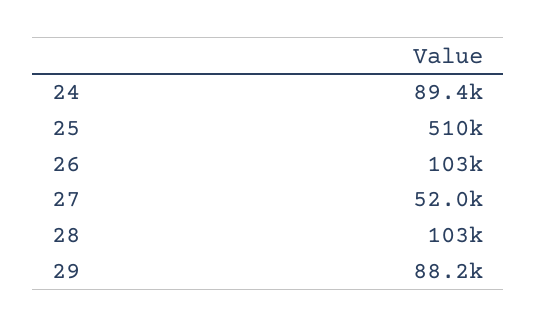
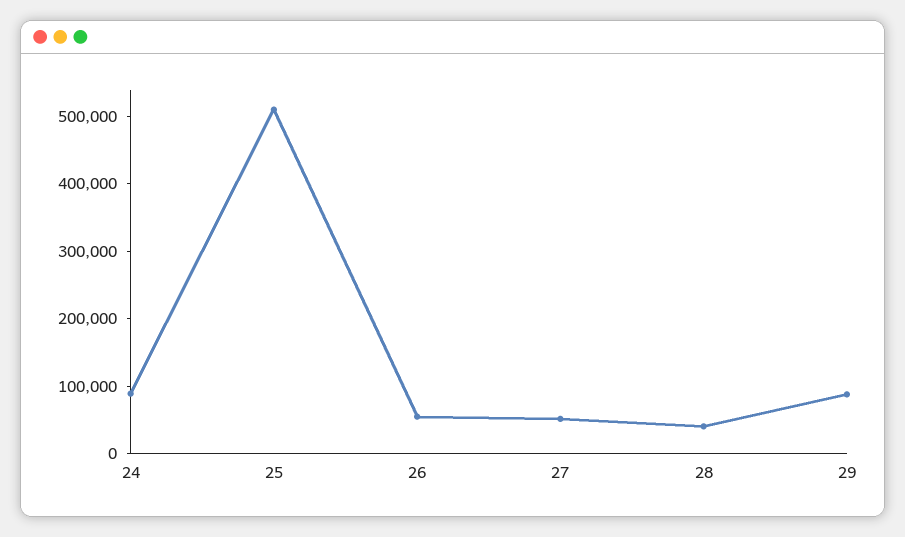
  {
    "24": 89400,
    "25": 510000,
-   "26": 103000,
+   "26": 60000,
    "27": 52000,
-   "28": 103000,
+   "28": 40000,
    "29": 88200
  }

